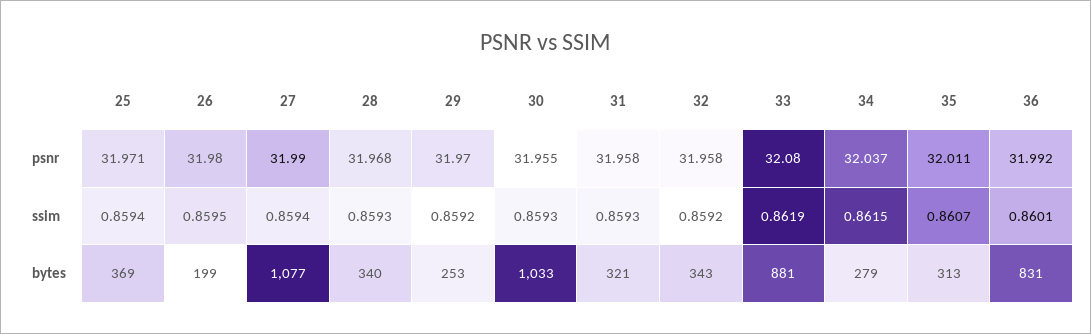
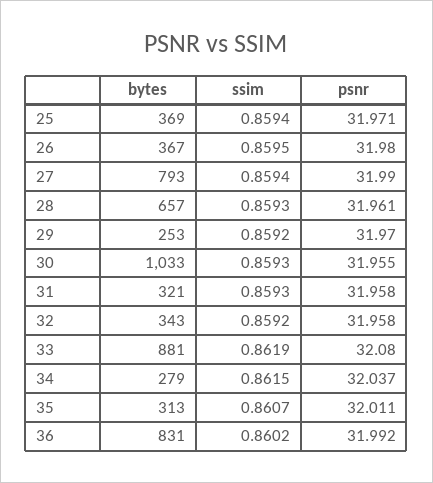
  {
    "25": {
      "psnr": 31.971,
      "ssim": 0.8594,
      "bytes": 369
    },
    "26": {
      "psnr": 31.98,
      "ssim": 0.8595,
-     "bytes": 199
+     "bytes": 367
    },
    "27": {
      "psnr": 31.99,
      "ssim": 0.8594,
-     "bytes": 1077
+     "bytes": 793
    },
    "28": {
-     "psnr": 31.968,
+     "psnr": 31.961,
      "ssim": 0.8593,
-     "bytes": 340
+     "bytes": 657
    },
    "29": {
      "psnr": 31.97,
      "ssim": 0.8592,
      "bytes": 253
    },
    "30": {
      "psnr": 31.955,
      "ssim": 0.8593,
      "bytes": 1033
    },
    "31": {
      "psnr": 31.958,
      "ssim": 0.8593,
      "bytes": 321
    },
    "32": {
      "psnr": 31.958,
      "ssim": 0.8592,
      "bytes": 343
    },
    "33": {
      "psnr": 32.08,
      "ssim": 0.8619,
      "bytes": 881
    },
    "34": {
      "psnr": 32.037,
      "ssim": 0.8615,
      "bytes": 279
    },
    "35": {
      "psnr": 32.011,
      "ssim": 0.8607,
      "bytes": 313
    },
    "36": {
      "psnr": 31.992,
-     "ssim": 0.8601,
+     "ssim": 0.8602,
      "bytes": 831
    }
  }

